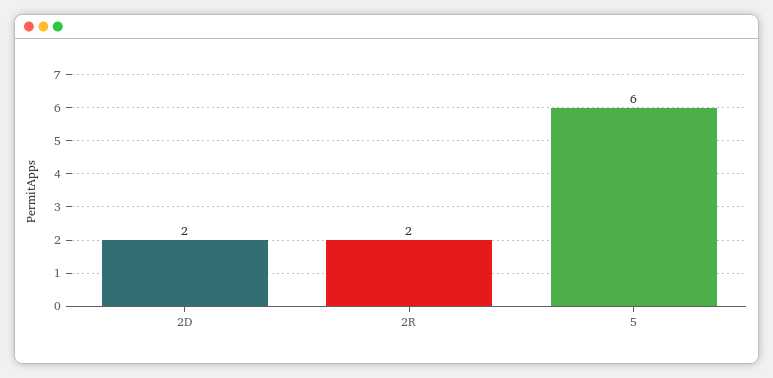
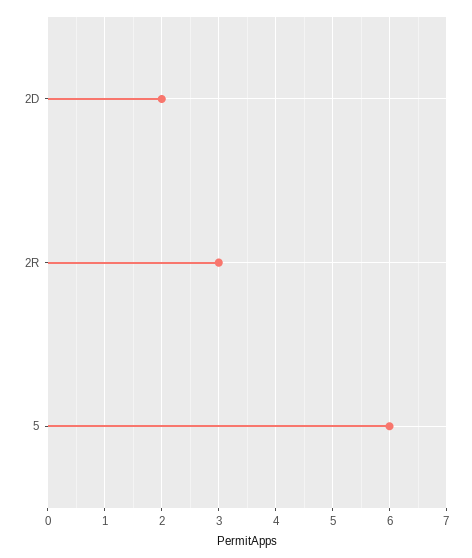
  {
    "2D": 2,
-   "2R": 2,
+   "2R": 3,
    "5": 6
  }

